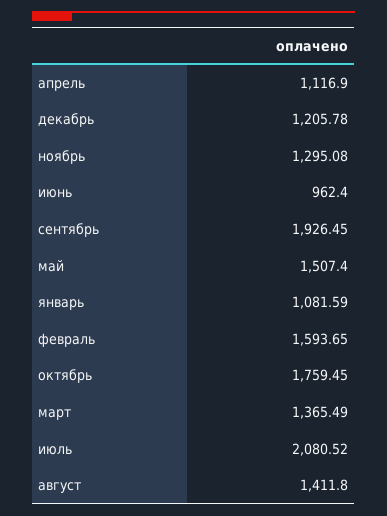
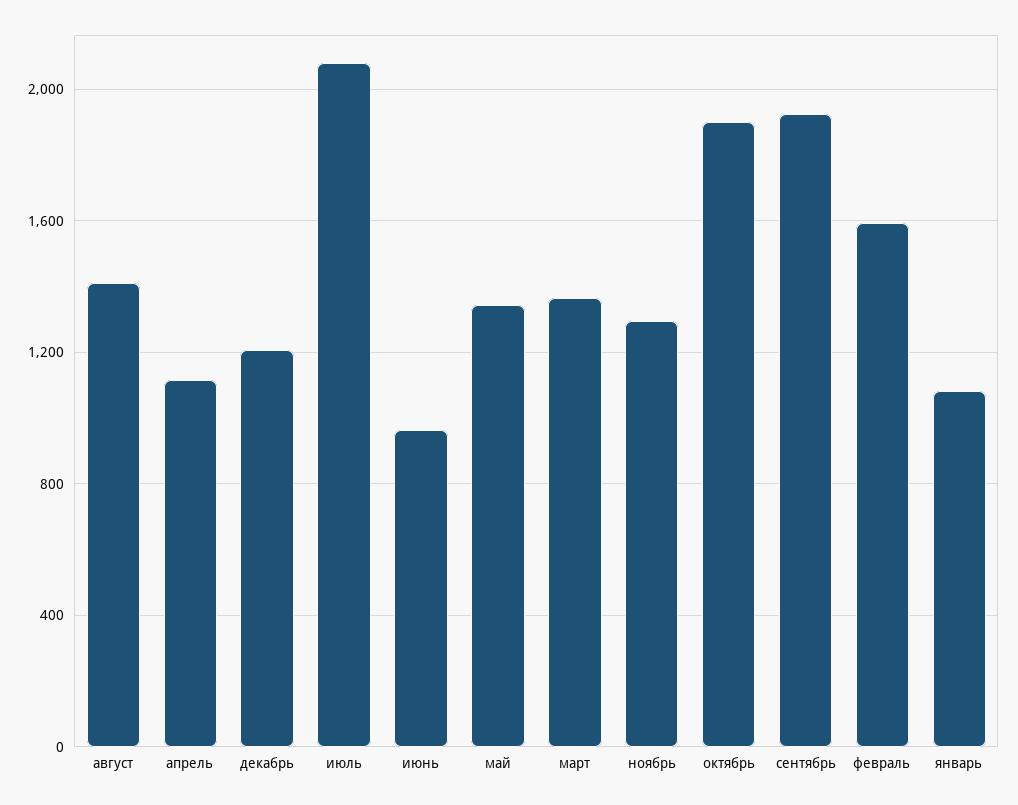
  {
    "апрель": 1116.9,
    "декабрь": 1205.78,
    "ноябрь": 1295.08,
    "июнь": 962.4,
    "сентябрь": 1926.45,
-   "май": 1507.4,
+   "май": 1350,
    "январь": 1081.59,
    "февраль": 1593.65,
-   "октябрь": 1759.45,
+   "октябрь": 1900,
    "март": 1365.49,
    "июль": 2080.52,
    "август": 1411.8
  }

